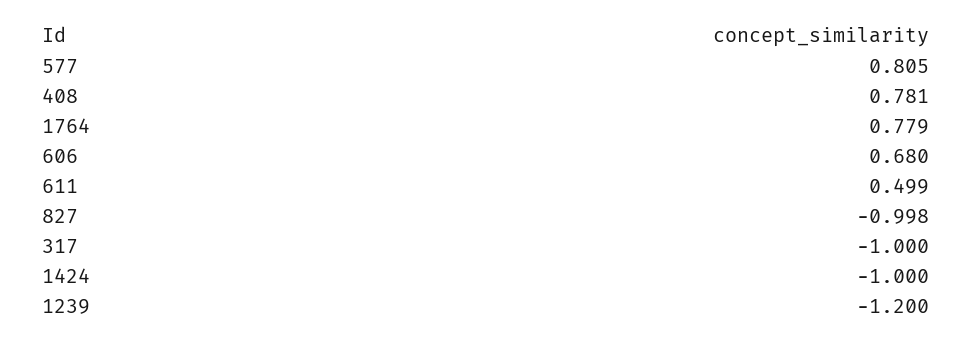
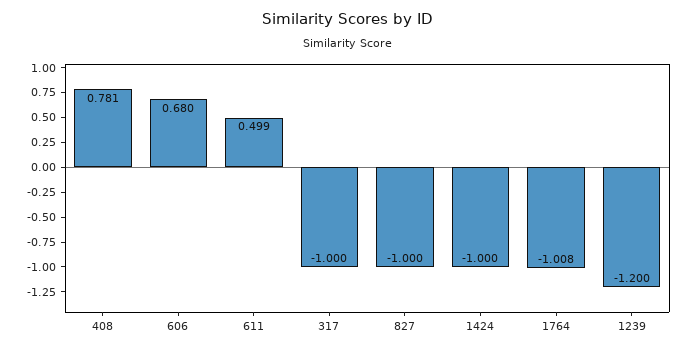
  {
-   "577": 0.805,
    "408": 0.781,
-   "1764": 0.779,
+   "1764": -1.008,
    "606": 0.68,
    "611": 0.499,
-   "827": -0.998,
+   "827": -1,
    "317": -1,
    "1424": -1,
    "1239": -1.2
  }

